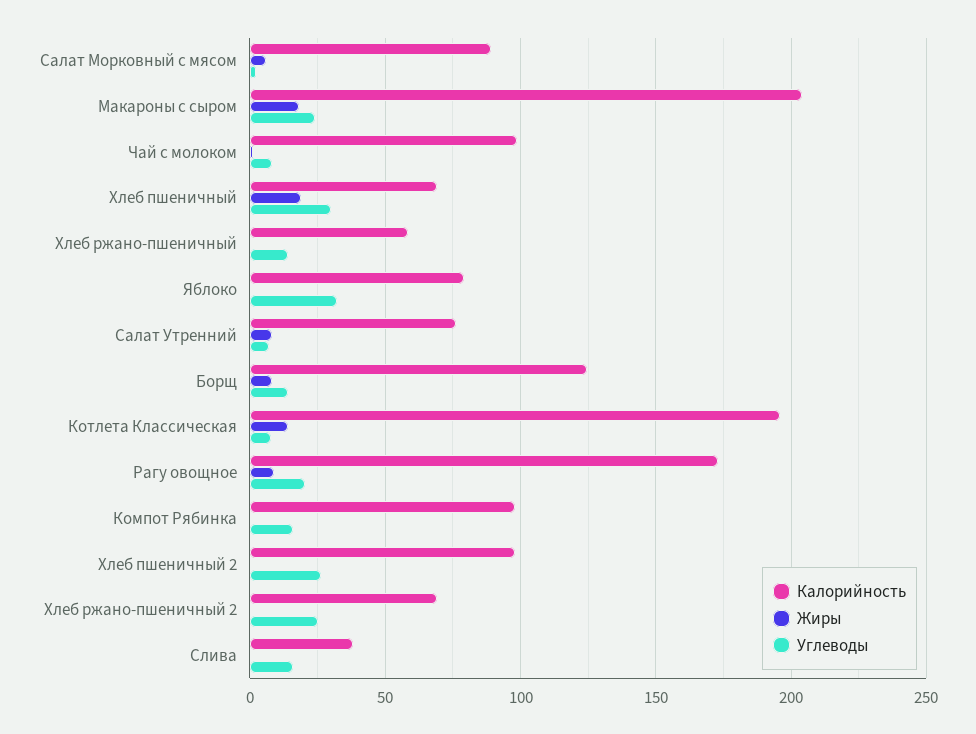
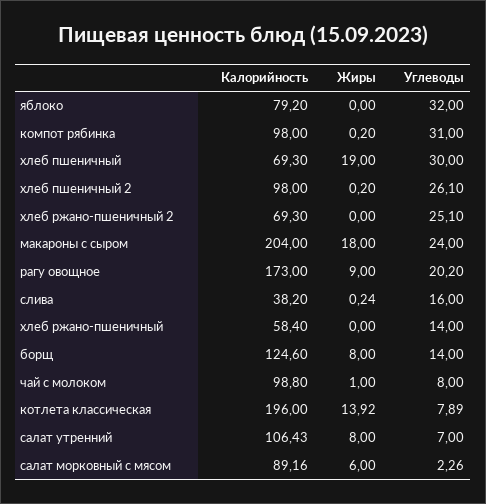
  {
    "Калорийность": {
      "Салат Морковный с мясом": 89.16,
      "Макароны с сыром": 204,
      "Чай с молоком": 98.8,
      "Хлеб пшеничный": 69.3,
      "Хлеб ржано-пшеничный": 58.4,
      "Яблоко": 79.2,
-     "Салат Утренний": 75,
+     "Салат Утренний": 106.43,
      "Борщ": 124.6,
      "Котлета Классическая": 196,
      "Рагу овощное": 173,
      "Компот Рябинка": 98,
      "Хлеб пшеничный 2": 98,
      "Хлеб ржано-пшеничный 2": 69.3,
      "Слива": 38.2
    },
    "Жиры": {
      "Салат Морковный с мясом": 6,
      "Макароны с сыром": 18,
      "Чай с молоком": 1,
      "Хлеб пшеничный": 19,
      "Хлеб ржано-пшеничный": 0,
      "Яблоко": 0,
      "Салат Утренний": 8,
      "Борщ": 8,
      "Котлета Классическая": 13.92,
      "Рагу овощное": 9,
      "Компот Рябинка": 0.2,
      "Хлеб пшеничный 2": 0.2,
      "Хлеб ржано-пшеничный 2": 0,
      "Слива": 0.24
    },
    "Углеводы": {
      "Салат Морковный с мясом": 2.26,
      "Макароны с сыром": 24,
      "Чай с молоком": 8,
      "Хлеб пшеничный": 30,
      "Хлеб ржано-пшеничный": 14,
      "Яблоко": 32,
      "Салат Утренний": 7,
      "Борщ": 14,
      "Котлета Классическая": 7.89,
      "Рагу овощное": 20.2,
-     "Компот Рябинка": 15,
+     "Компот Рябинка": 31,
      "Хлеб пшеничный 2": 26.1,
      "Хлеб ржано-пшеничный 2": 25.1,
      "Слива": 16
    }
  }

